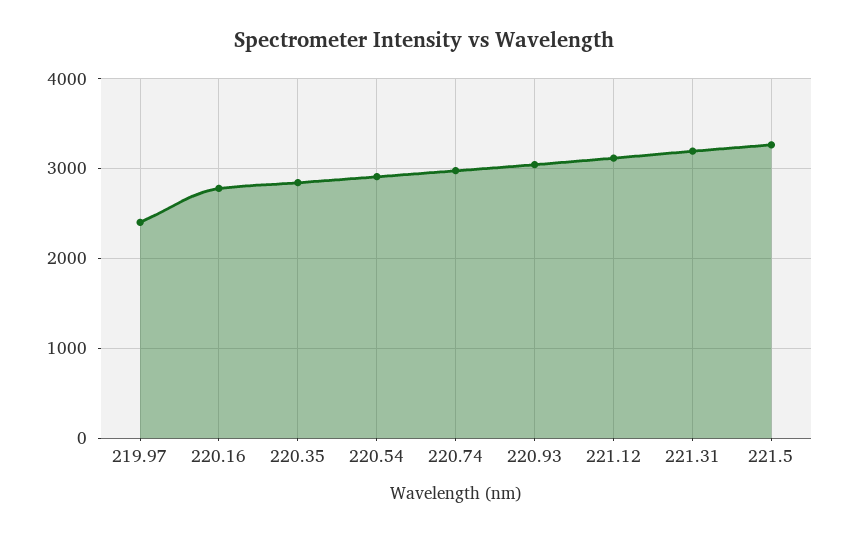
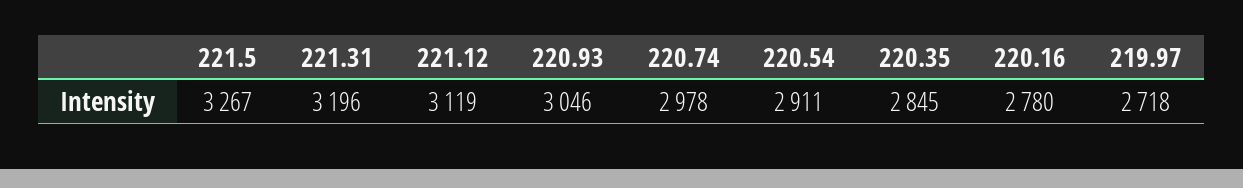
  {
-   "219.97": 2400,
+   "219.97": 2718,
    "220.16": 2780,
    "220.35": 2845,
    "220.54": 2911,
    "220.74": 2978,
    "220.93": 3046,
    "221.12": 3119,
    "221.31": 3196,
    "221.5": 3267
  }

